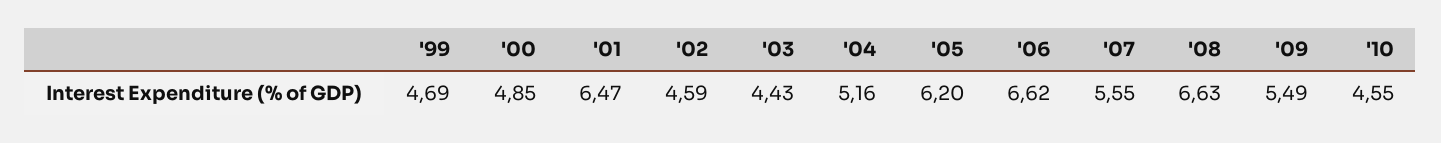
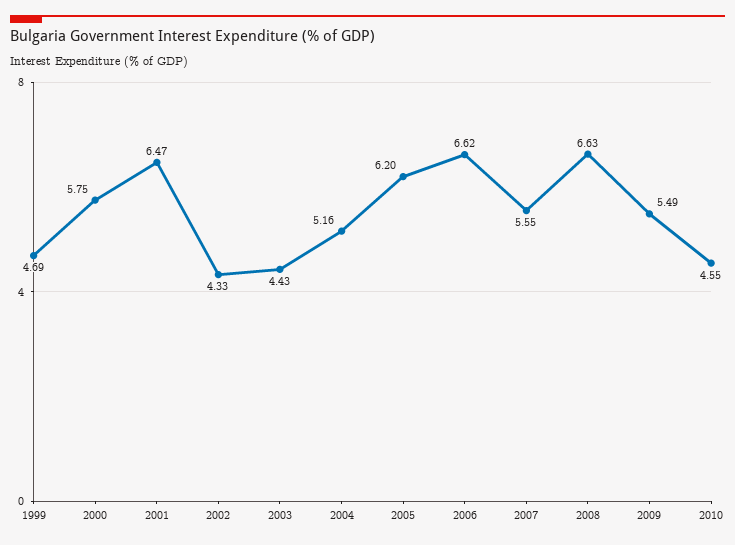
  {
    "'99": 4.69,
-   "'00": 4.85,
+   "'00": 5.75,
    "'01": 6.47,
-   "'02": 4.59,
+   "'02": 4.33,
    "'03": 4.43,
    "'04": 5.16,
    "'05": 6.2,
    "'06": 6.62,
    "'07": 5.55,
    "'08": 6.63,
    "'09": 5.49,
    "'10": 4.55
  }

